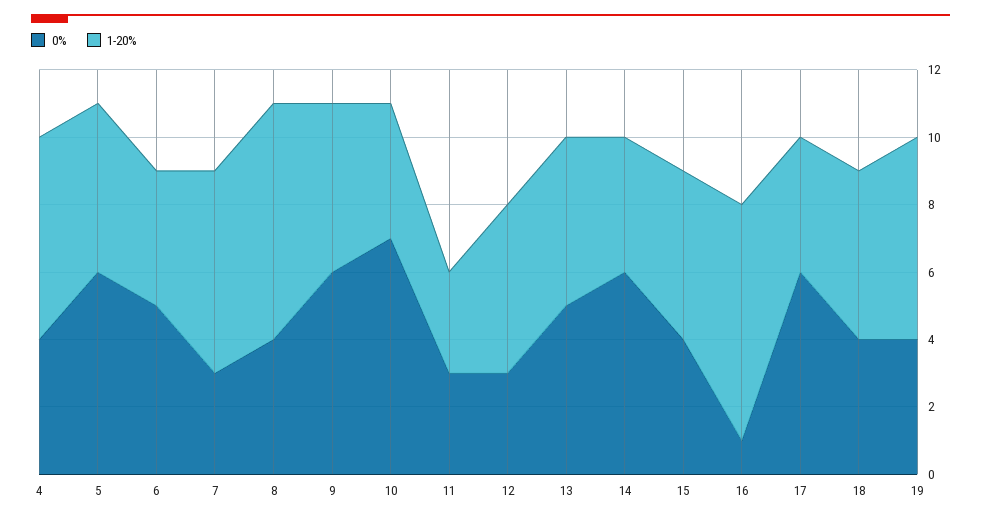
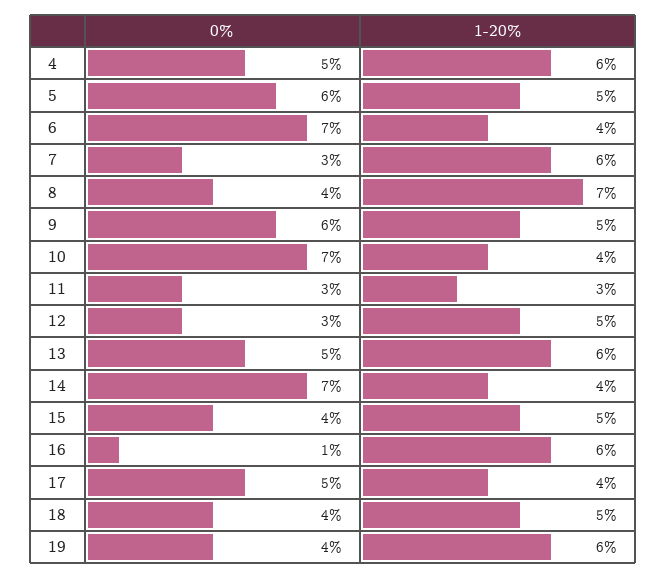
  {
    "0%": {
-     "4": 4,
+     "4": 5,
      "5": 6,
-     "6": 5,
+     "6": 7,
      "7": 3,
      "8": 4,
      "9": 6,
      "10": 7,
      "11": 3,
      "12": 3,
      "13": 5,
-     "14": 6,
+     "14": 7,
      "15": 4,
      "16": 1,
-     "17": 6,
+     "17": 5,
      "18": 4,
      "19": 4
    },
    "1-20%": {
      "4": 6,
      "5": 5,
      "6": 4,
      "7": 6,
      "8": 7,
      "9": 5,
      "10": 4,
      "11": 3,
      "12": 5,
-     "13": 5,
+     "13": 6,
      "14": 4,
      "15": 5,
-     "16": 7,
+     "16": 6,
      "17": 4,
      "18": 5,
      "19": 6
    }
  }

